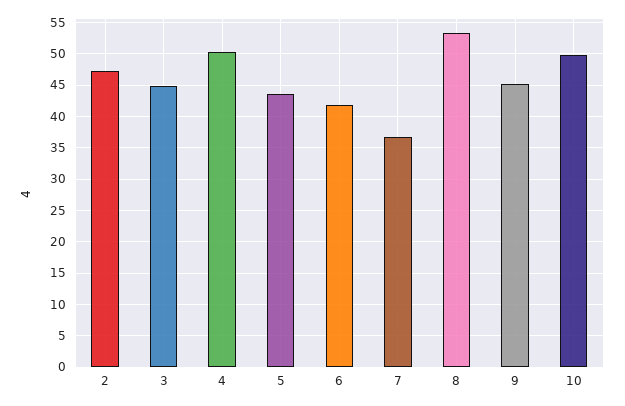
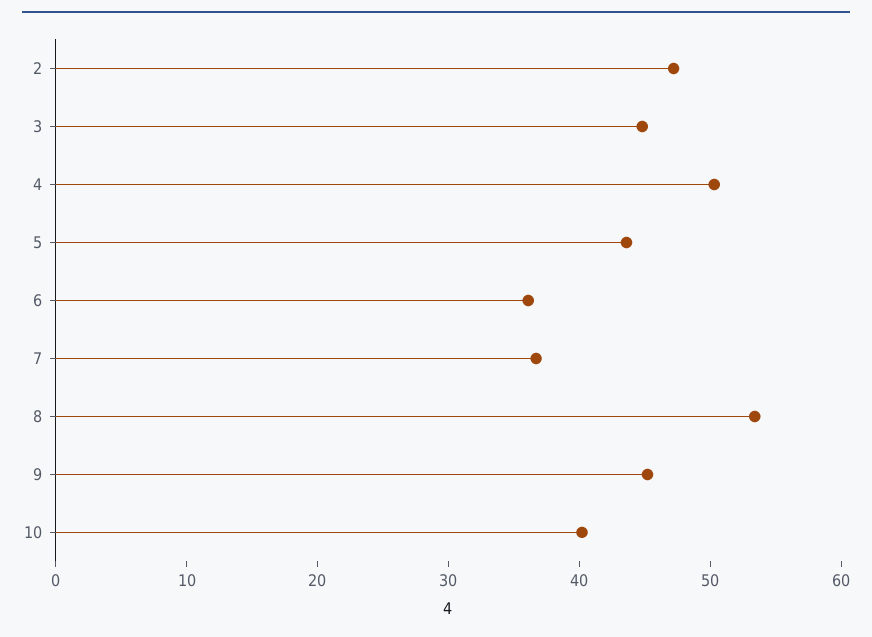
  {
    "2": 47,
    "3": 45,
    "4": 50,
    "5": 44,
-   "6": 42,
+   "6": 36,
    "7": 37,
    "8": 53,
    "9": 45,
-   "10": 50
+   "10": 40
  }

